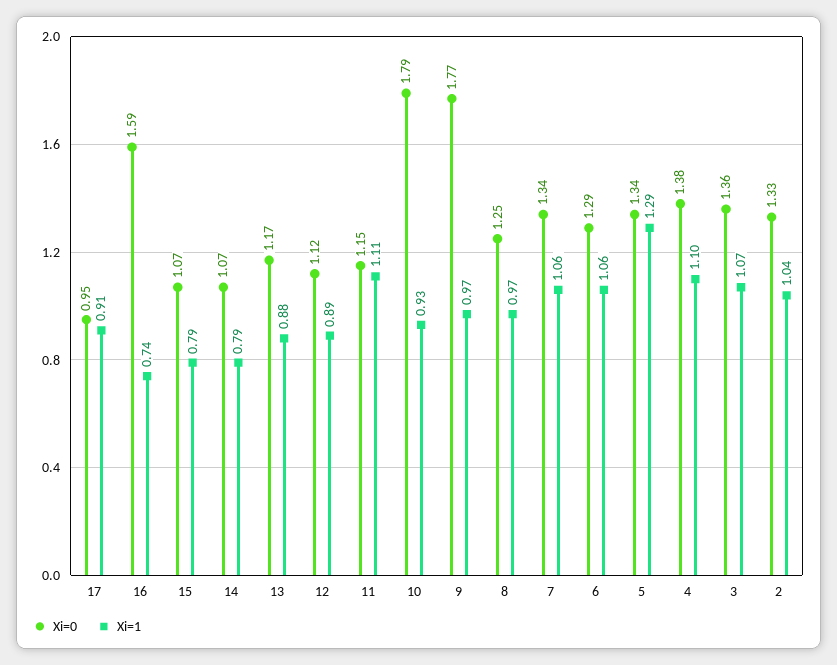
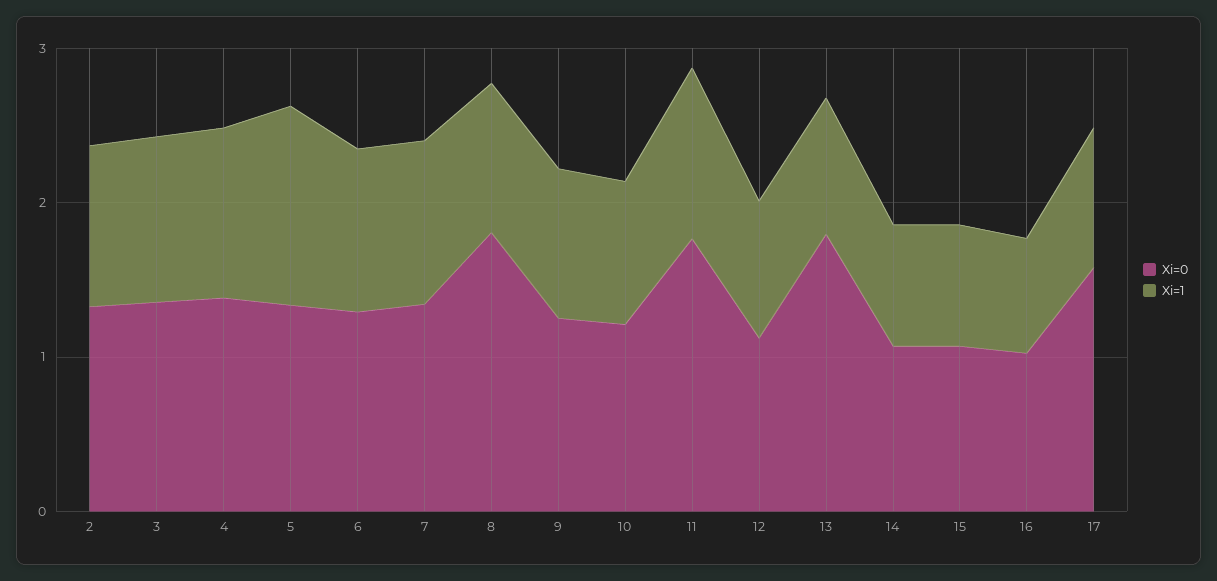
  {
    "Xi=0": {
-     "17": 0.95,
+     "17": 1.6,
-     "16": 1.59,
+     "16": 1,
      "15": 1.07,
      "14": 1.07,
-     "13": 1.17,
+     "13": 1.8,
      "12": 1.12,
-     "11": 1.15,
+     "11": 1.8,
-     "10": 1.79,
+     "10": 1.2,
-     "9": 1.77,
+     "9": 1.2,
-     "8": 1.25,
+     "8": 1.8,
      "7": 1.34,
      "6": 1.29,
      "5": 1.34,
      "4": 1.38,
      "3": 1.36,
      "2": 1.33
    },
    "Xi=1": {
      "17": 0.91,
      "16": 0.74,
      "15": 0.79,
      "14": 0.79,
      "13": 0.88,
      "12": 0.89,
      "11": 1.11,
      "10": 0.93,
      "9": 0.97,
      "8": 0.97,
      "7": 1.06,
      "6": 1.06,
      "5": 1.29,
      "4": 1.1,
      "3": 1.07,
      "2": 1.04
    }
  }

